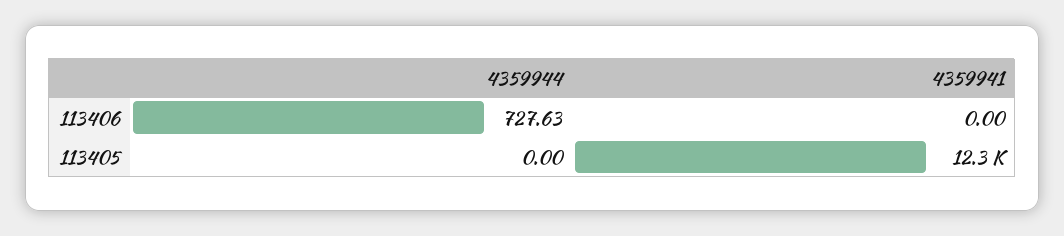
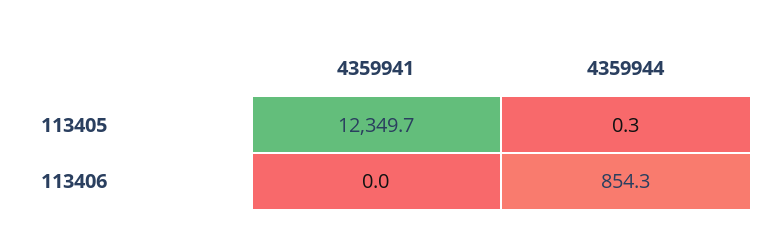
  {
    "4359944": {
-     "113406": 727.63,
+     "113406": 854.3,
-     "113405": 0
+     "113405": 0.3
    },
    "4359941": {
      "113406": 0,
      "113405": 12349.7
    }
  }

